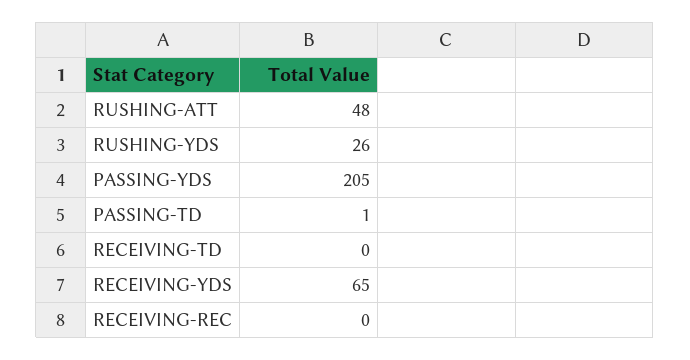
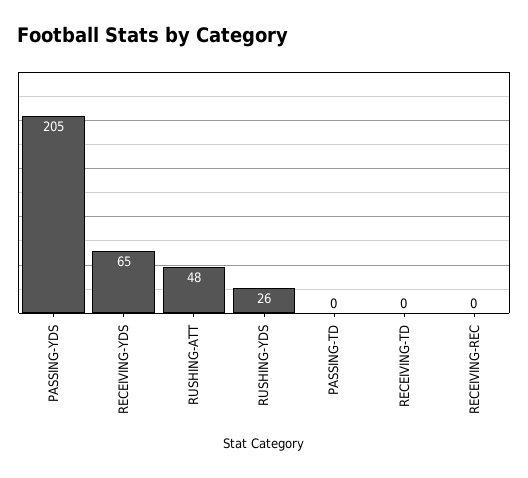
  {
    "RUSHING-ATT": 48,
    "RUSHING-YDS": 26,
    "PASSING-YDS": 205,
-   "PASSING-TD": 1,
+   "PASSING-TD": 0,
    "RECEIVING-TD": 0,
    "RECEIVING-YDS": 65,
    "RECEIVING-REC": 0
  }

